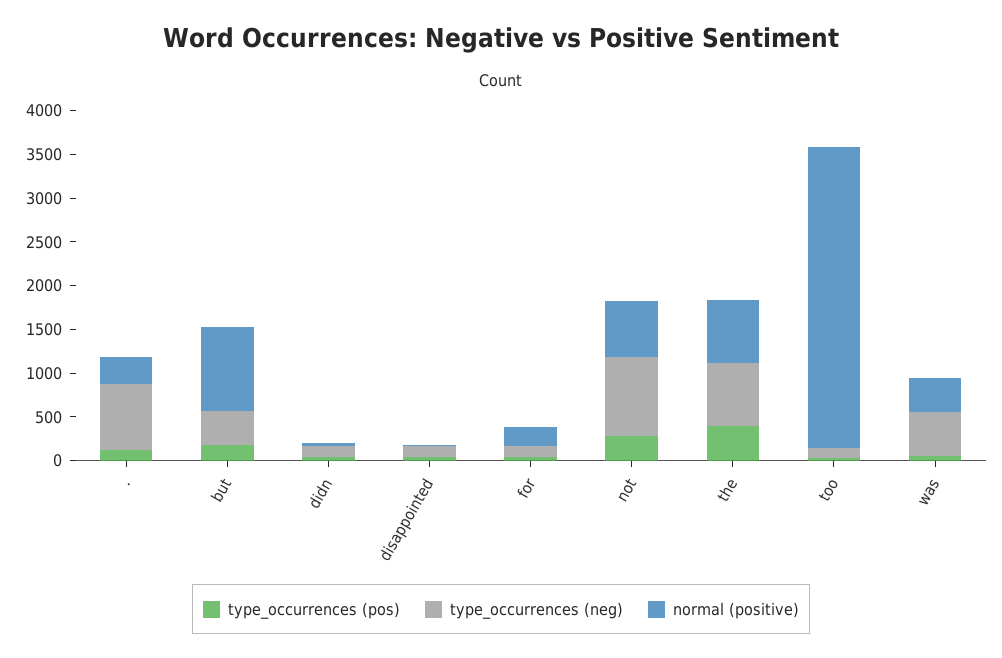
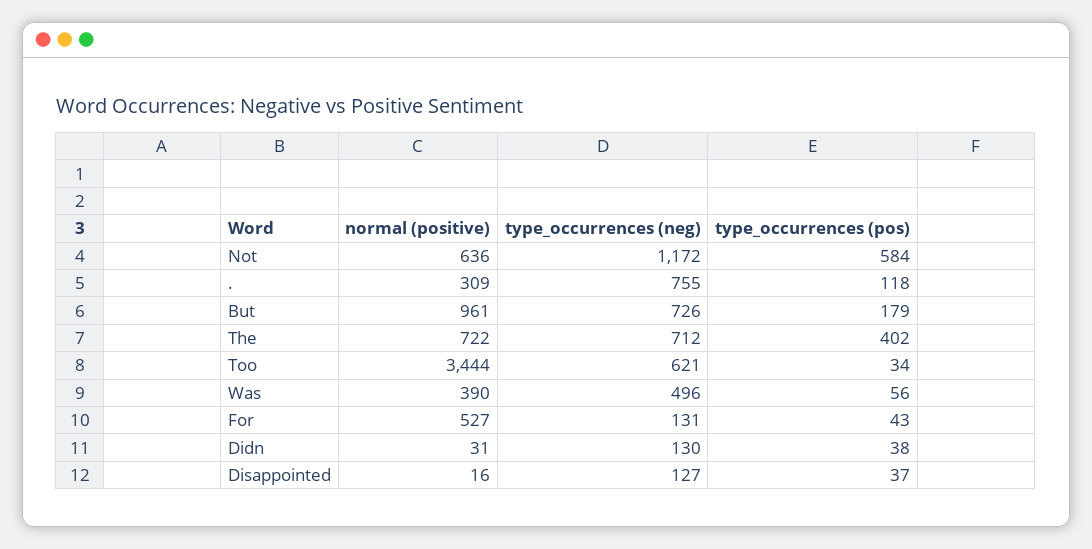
  {
    "type_occurrences (pos)": {
      ".": 118,
      "but": 179,
      "didn": 38,
      "disappointed": 37,
      "for": 43,
-     "not": 300,
+     "not": 584,
      "the": 402,
      "too": 34,
      "was": 56
    },
    "type_occurrences (neg)": {
      ".": 755,
-     "but": 400,
+     "but": 726,
      "didn": 130,
      "disappointed": 127,
      "for": 131,
-     "not": 900,
+     "not": 1172,
      "the": 712,
-     "too": 100,
+     "too": 621,
      "was": 496
    },
    "normal (positive)": {
      ".": 309,
      "but": 961,
      "didn": 31,
      "disappointed": 16,
-     "for": 200,
+     "for": 527,
      "not": 636,
      "the": 722,
      "too": 3444,
      "was": 390
    }
  }

